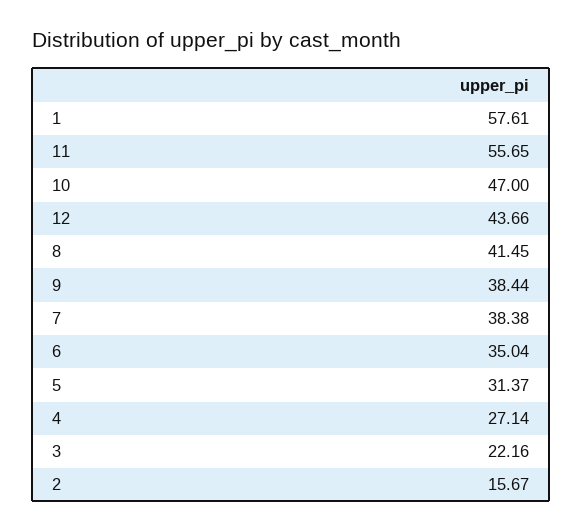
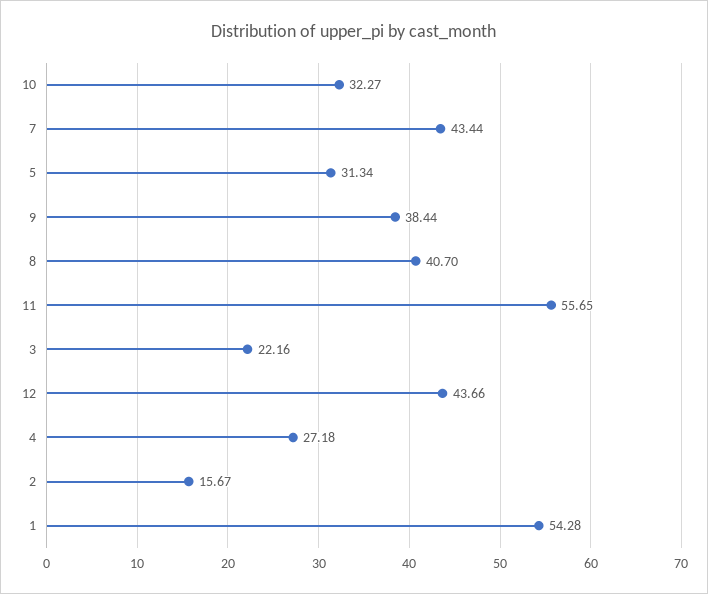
  {
-   "1": 57.61,
+   "1": 54.28,
    "11": 55.65,
-   "10": 47,
+   "10": 32.27,
    "12": 43.66,
-   "8": 41.45,
+   "8": 40.7,
    "9": 38.44,
-   "7": 38.38,
+   "7": 43.44,
-   "6": 35.04,
-   "5": 31.37,
+   "5": 31.34,
-   "4": 27.14,
+   "4": 27.18,
    "3": 22.16,
    "2": 15.67
  }

